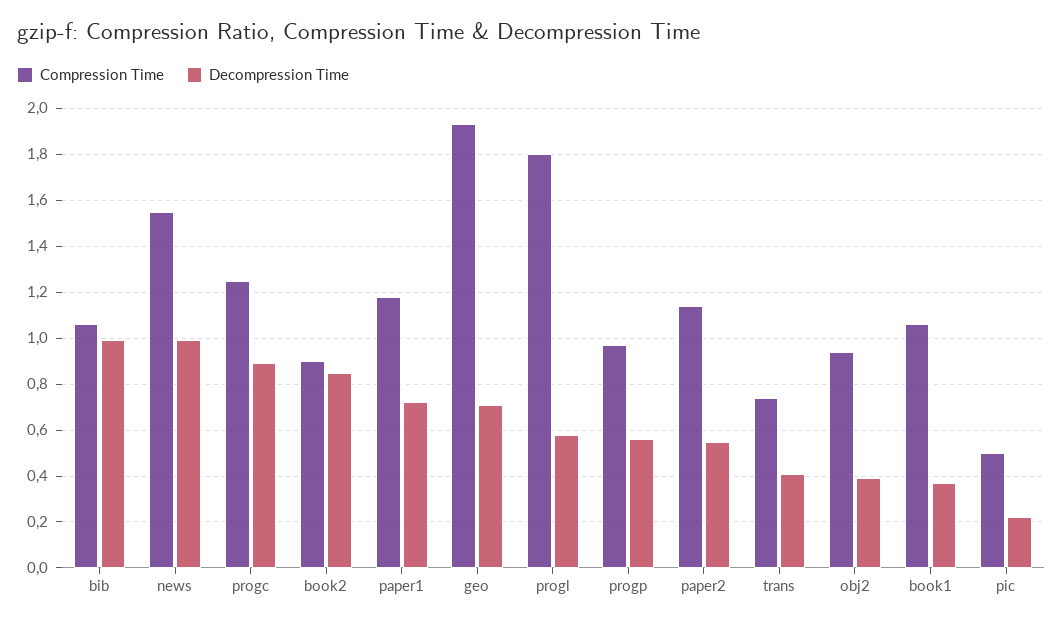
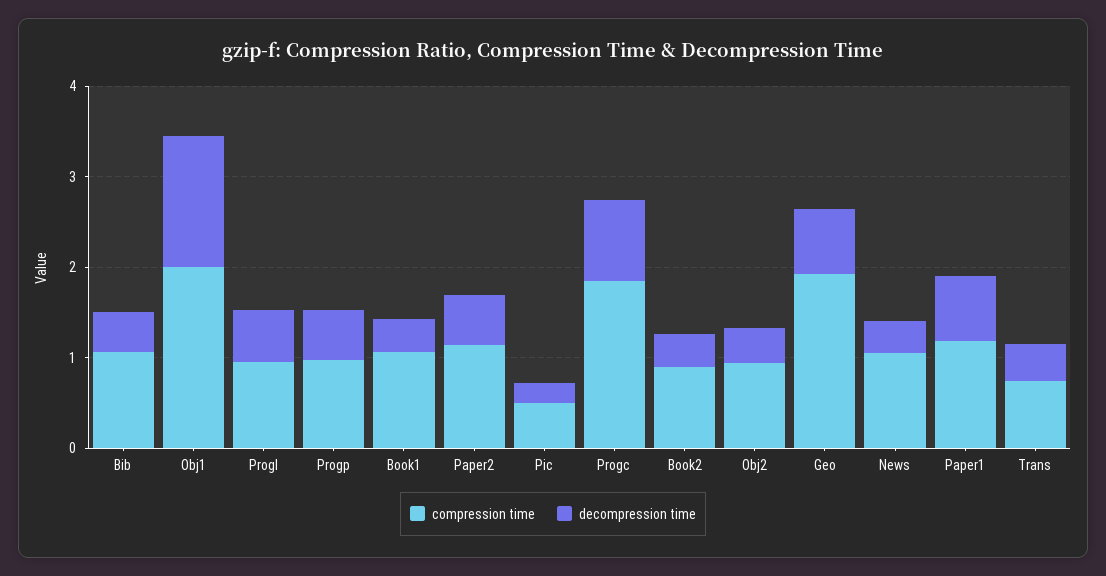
  {
    "Compression Time": {
      "bib": 1.05,
-     "news": 1.55,
+     "news": 1,
-     "progc": 1.25,
+     "progc": 1.8,
      "book2": 0.9,
      "paper1": 1.2,
      "geo": 1.95,
-     "progl": 1.8,
+     "progl": 1,
      "progp": 0.95,
      "paper2": 1.15,
      "trans": 0.75,
      "obj2": 0.95,
      "book1": 1.05,
-     "pic": 0.5
+     "pic": 0.5,
+     "Obj1": 2
    },
    "Decompression Time": {
-     "bib": 1,
+     "bib": 0.4,
-     "news": 1,
+     "news": 0.4,
      "progc": 0.9,
-     "book2": 0.85,
+     "book2": 0.4,
      "paper1": 0.7,
      "geo": 0.7,
      "progl": 0.6,
      "progp": 0.55,
      "paper2": 0.55,
      "trans": 0.4,
      "obj2": 0.4,
      "book1": 0.35,
-     "pic": 0.2
+     "pic": 0.2,
+     "Obj1": 1.4
    }
  }

